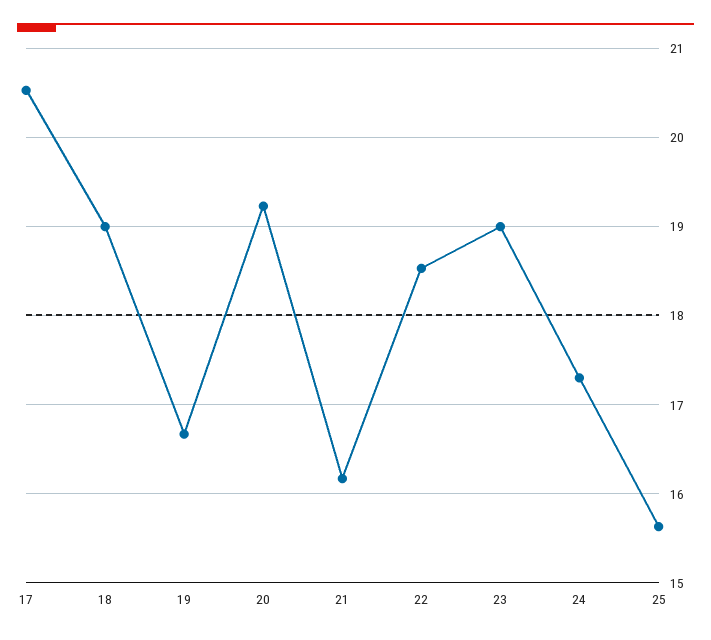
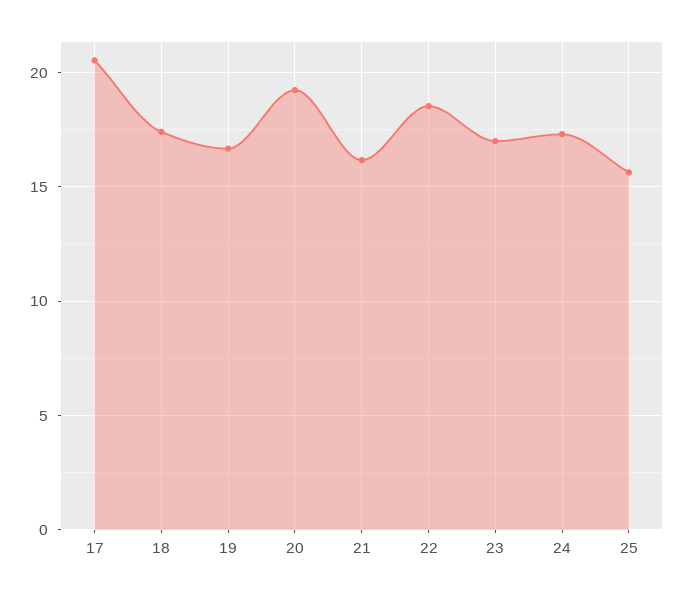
  {
    "17": 20.5,
-   "18": 19,
+   "18": 17.5,
    "19": 16.7,
    "20": 19.2,
    "21": 16.2,
    "22": 18.5,
-   "23": 19,
+   "23": 17,
    "24": 17.3,
    "25": 15.6
  }

